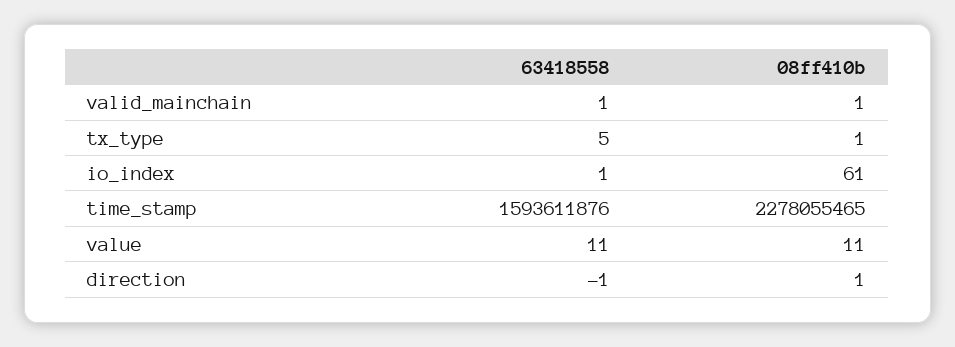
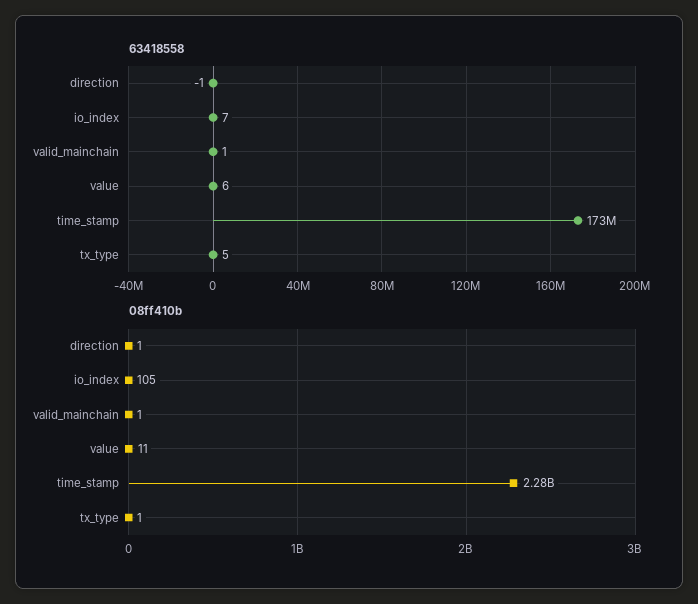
  {
    "63418558": {
      "valid_mainchain": 1,
      "tx_type": 5,
-     "io_index": 1,
+     "io_index": 7,
-     "time_stamp": 1593611876,
+     "time_stamp": 173000000,
-     "value": 11,
+     "value": 6,
      "direction": -1
    },
    "08ff410b": {
      "valid_mainchain": 1,
      "tx_type": 1,
-     "io_index": 61,
+     "io_index": 105,
      "time_stamp": 2278055465,
      "value": 11,
      "direction": 1
    }
  }

